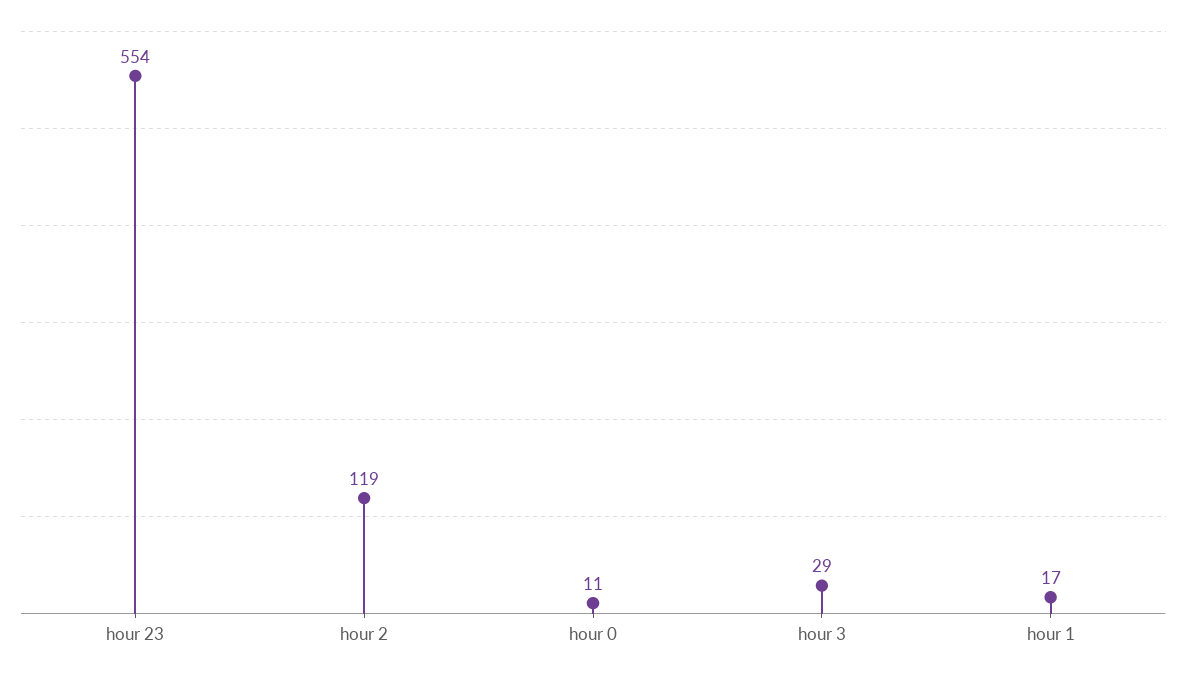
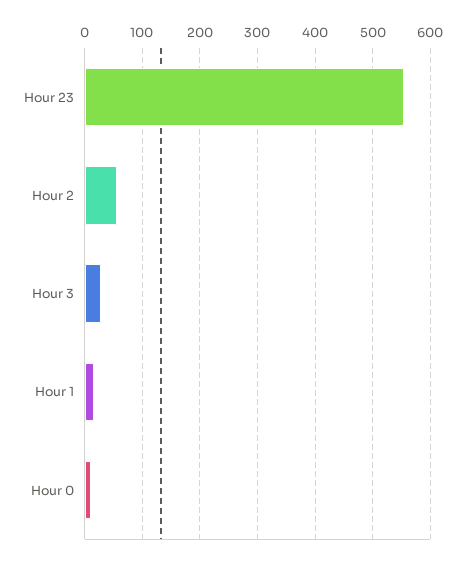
  {
    "hour 23": 554,
-   "hour 2": 119,
+   "hour 2": 60,
    "hour 0": 11,
    "hour 3": 29,
    "hour 1": 17
  }

